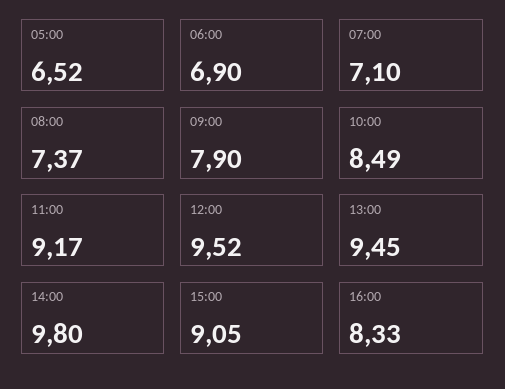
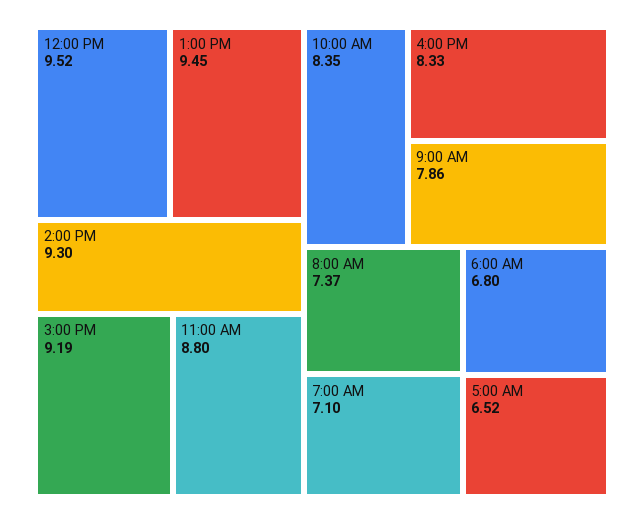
  {
    "05:00": 6.52,
-   "06:00": 6.9,
+   "06:00": 6.8,
    "07:00": 7.1,
    "08:00": 7.37,
-   "09:00": 7.9,
+   "09:00": 7.86,
-   "10:00": 8.49,
+   "10:00": 8.35,
-   "11:00": 9.17,
+   "11:00": 8.8,
    "12:00": 9.52,
    "13:00": 9.45,
-   "14:00": 9.8,
+   "14:00": 9.3,
-   "15:00": 9.05,
+   "15:00": 9.19,
    "16:00": 8.33
  }

